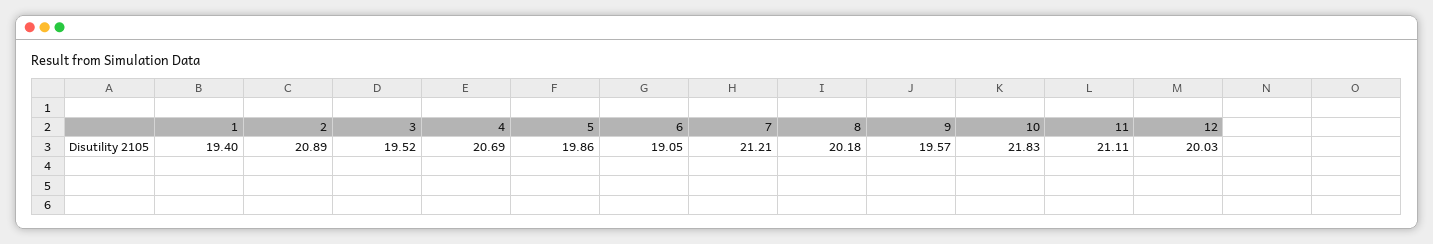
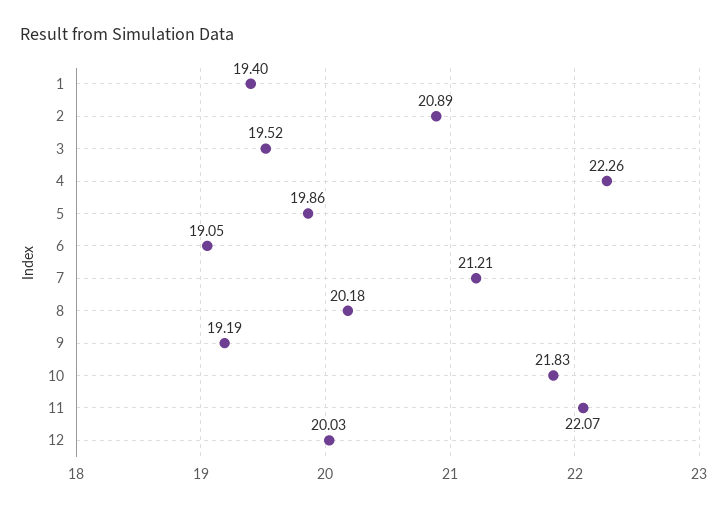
  {
    "1": 19.4,
    "2": 20.89,
    "3": 19.52,
-   "4": 20.69,
+   "4": 22.26,
    "5": 19.86,
    "6": 19.05,
    "7": 21.21,
    "8": 20.18,
-   "9": 19.57,
+   "9": 19.19,
    "10": 21.83,
-   "11": 21.11,
+   "11": 22.07,
    "12": 20.03
  }

